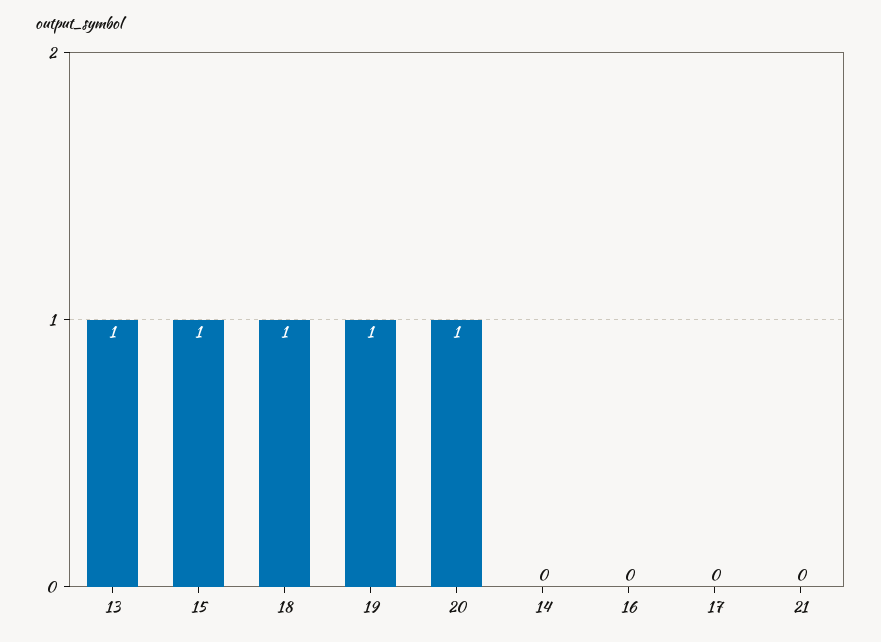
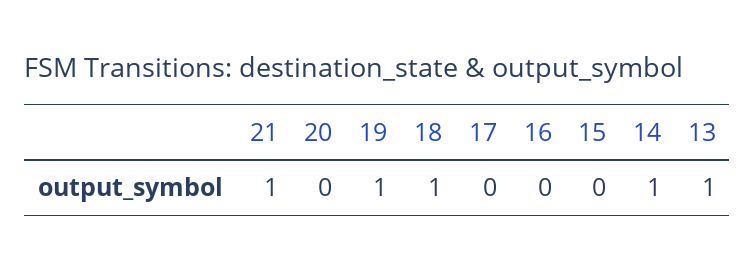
  {
    "13": 1,
-   "15": 1,
+   "15": 0,
    "18": 1,
    "19": 1,
-   "20": 1,
+   "20": 0,
-   "14": 0,
+   "14": 1,
    "16": 0,
    "17": 0,
-   "21": 0
+   "21": 1
  }

